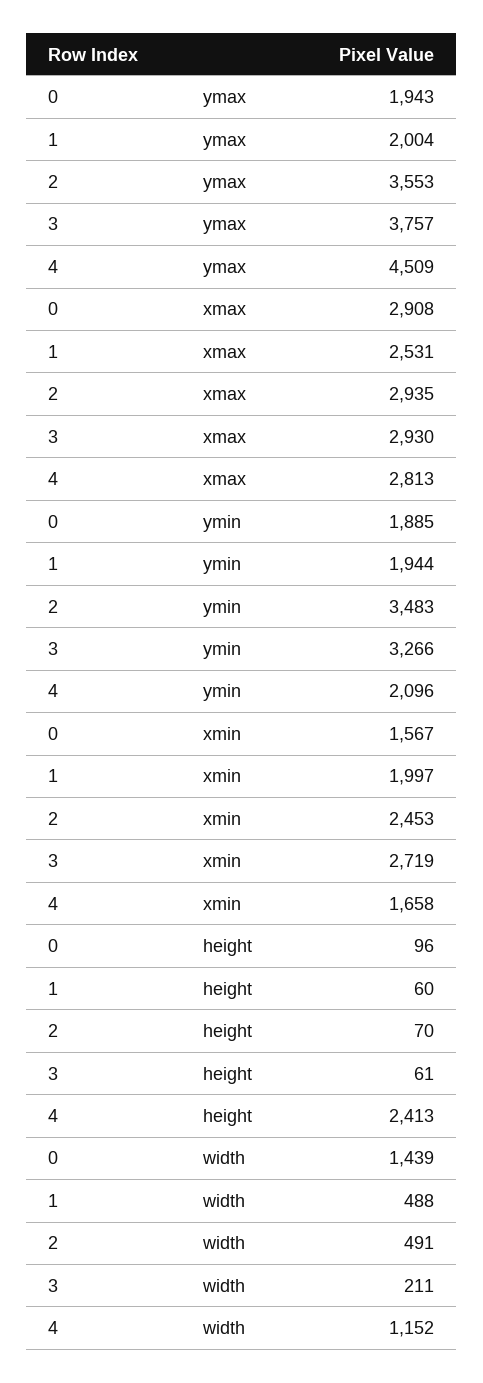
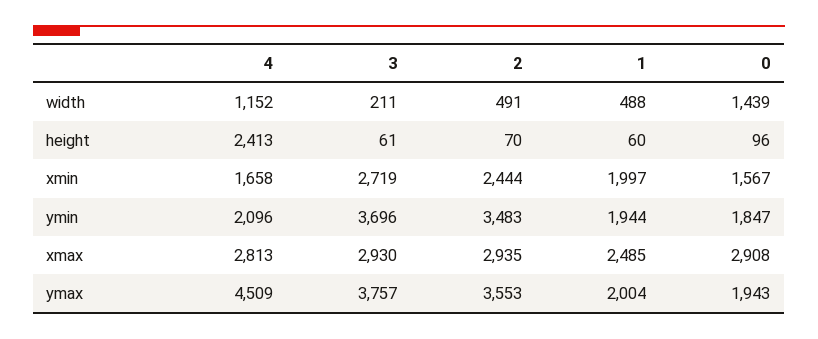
  {
    "0": {
      "ymax": 1943,
      "xmax": 2908,
-     "ymin": 1885,
+     "ymin": 1847,
      "xmin": 1567,
      "height": 96,
      "width": 1439
    },
    "1": {
      "ymax": 2004,
-     "xmax": 2531,
+     "xmax": 2485,
      "ymin": 1944,
      "xmin": 1997,
      "height": 60,
      "width": 488
    },
    "2": {
      "ymax": 3553,
      "xmax": 2935,
      "ymin": 3483,
-     "xmin": 2453,
+     "xmin": 2444,
      "height": 70,
      "width": 491
    },
    "3": {
      "ymax": 3757,
      "xmax": 2930,
-     "ymin": 3266,
+     "ymin": 3696,
      "xmin": 2719,
      "height": 61,
      "width": 211
    },
    "4": {
      "ymax": 4509,
      "xmax": 2813,
      "ymin": 2096,
      "xmin": 1658,
      "height": 2413,
      "width": 1152
    }
  }

